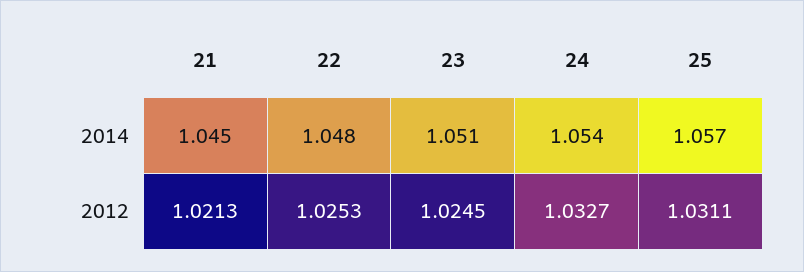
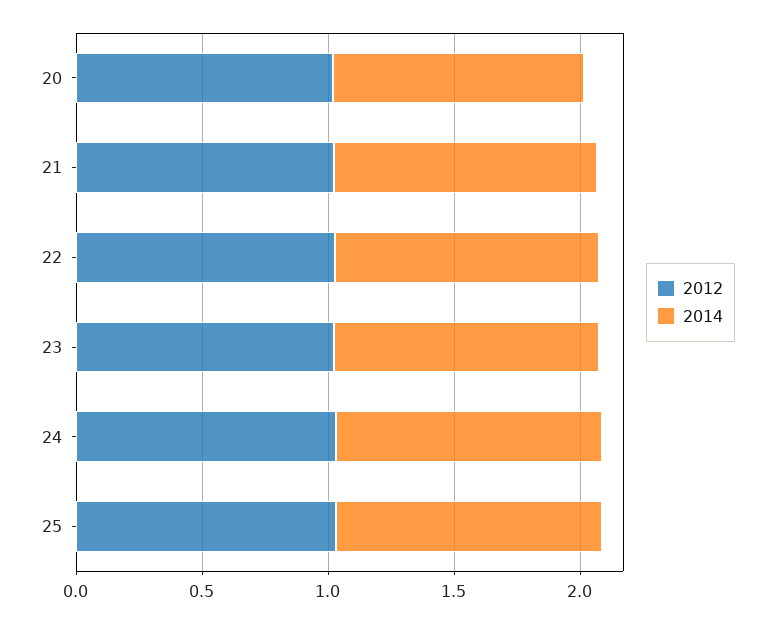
  {
    "2014": {
      "21": 1.045,
      "22": 1.048,
      "23": 1.051,
      "24": 1.054,
-     "25": 1.057
+     "25": 1.057,
+     "20": 1
    },
    "2012": {
      "21": 1.0213,
      "22": 1.0253,
      "23": 1.0245,
      "24": 1.0327,
-     "25": 1.0311
+     "25": 1.0311,
+     "20": 1
    }
  }

